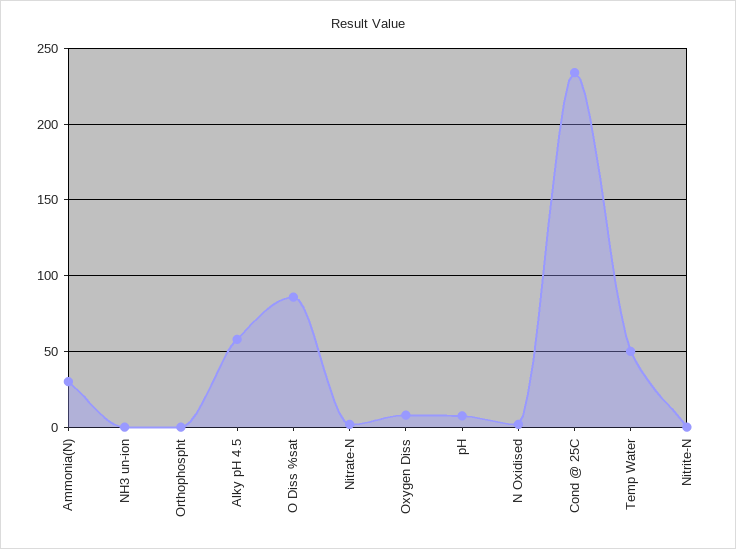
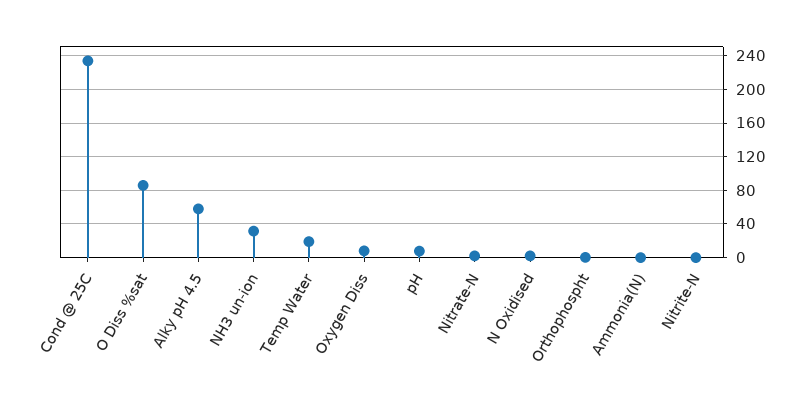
  {
-   "Ammonia(N)": 30,
+   "Ammonia(N)": 0,
-   "NH3 un-ion": 0,
+   "NH3 un-ion": 30,
    "Orthophospht": 0,
    "Alky pH 4.5": 60,
    "O Diss %sat": 85,
    "Nitrate-N": 0,
    "Oxygen Diss": 10,
    "pH": 10,
    "N Oxidised": 0,
    "Cond @ 25C": 235,
-   "Temp Water": 50,
+   "Temp Water": 20,
    "Nitrite-N": 0
  }

